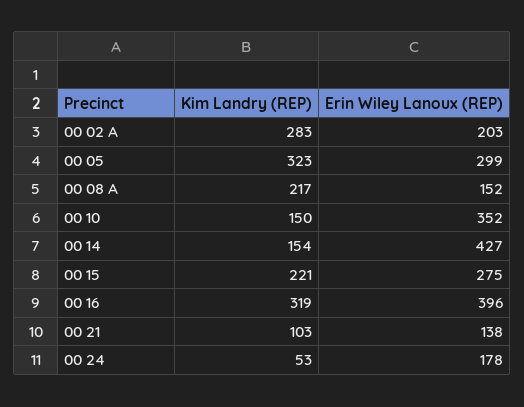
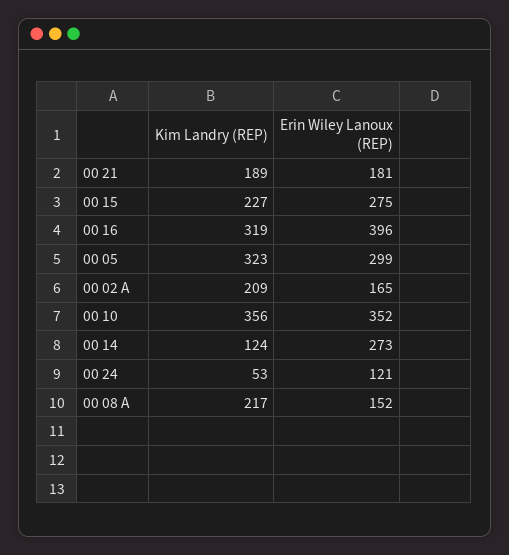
  {
    "Kim Landry (REP)": {
-     "00 02 A": 283,
+     "00 02 A": 209,
      "00 05": 323,
      "00 08 A": 217,
-     "00 10": 150,
+     "00 10": 356,
-     "00 14": 154,
+     "00 14": 124,
-     "00 15": 221,
+     "00 15": 227,
      "00 16": 319,
-     "00 21": 103,
+     "00 21": 189,
      "00 24": 53
    },
    "Erin Wiley Lanoux (REP)": {
-     "00 02 A": 203,
+     "00 02 A": 165,
      "00 05": 299,
      "00 08 A": 152,
      "00 10": 352,
-     "00 14": 427,
+     "00 14": 273,
      "00 15": 275,
      "00 16": 396,
-     "00 21": 138,
+     "00 21": 181,
-     "00 24": 178
+     "00 24": 121
    }
  }

